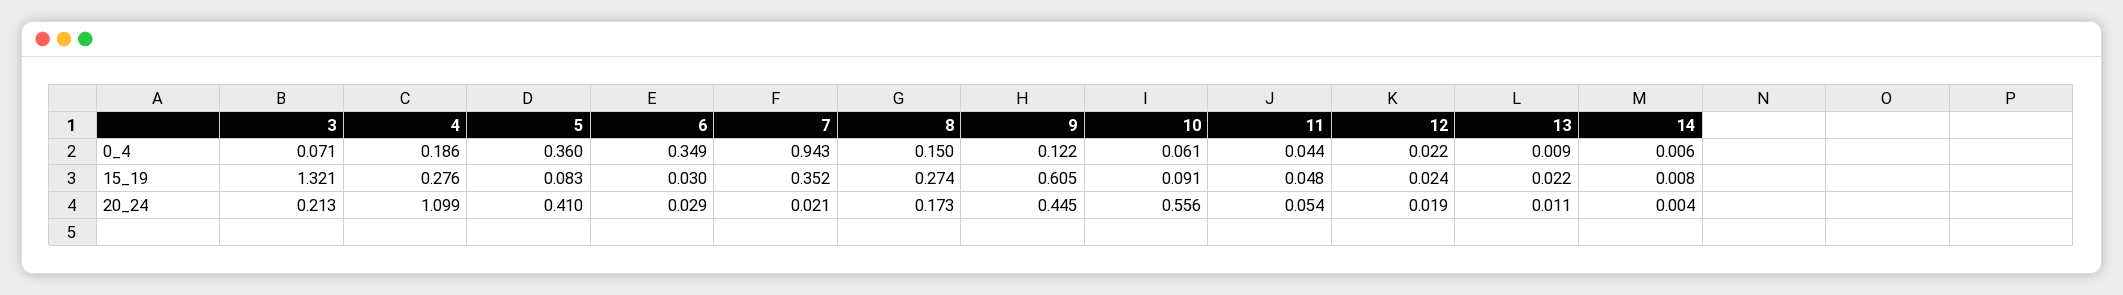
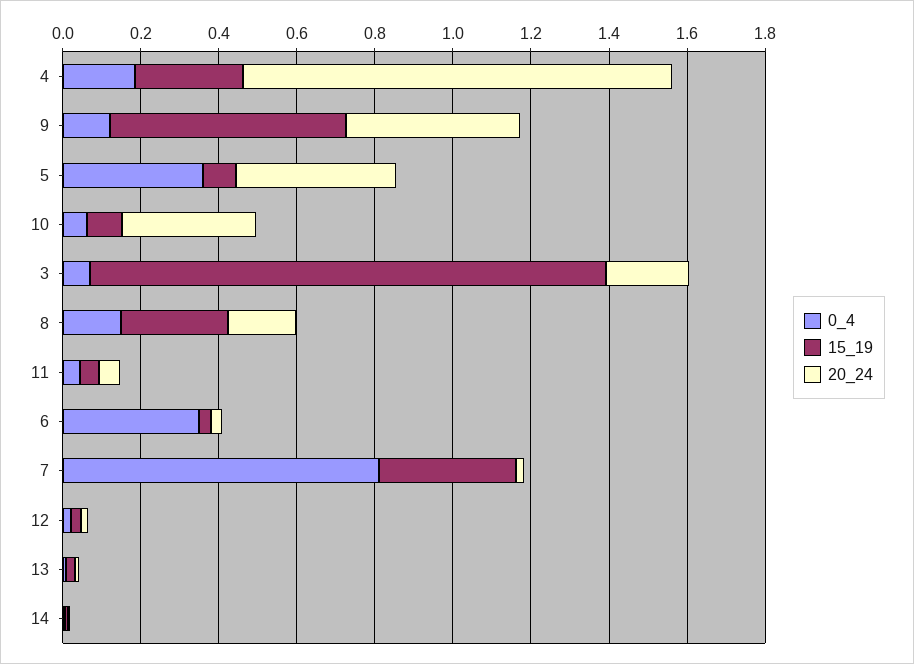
  {
    "0_4": {
      "3": 0.071,
      "4": 0.186,
      "5": 0.36,
      "6": 0.349,
-     "7": 0.943,
+     "7": 0.8,
      "8": 0.15,
      "9": 0.122,
      "10": 0.061,
      "11": 0.044,
      "12": 0.022,
      "13": 0.009,
      "14": 0.006
    },
    "15_19": {
      "3": 1.321,
      "4": 0.276,
      "5": 0.083,
      "6": 0.03,
      "7": 0.352,
      "8": 0.274,
      "9": 0.605,
      "10": 0.091,
      "11": 0.048,
      "12": 0.024,
      "13": 0.022,
      "14": 0.008
    },
    "20_24": {
      "3": 0.213,
      "4": 1.099,
      "5": 0.41,
      "6": 0.029,
      "7": 0.021,
      "8": 0.173,
      "9": 0.445,
-     "10": 0.556,
+     "10": 0.35,
      "11": 0.054,
      "12": 0.019,
      "13": 0.011,
      "14": 0.004
    }
  }

